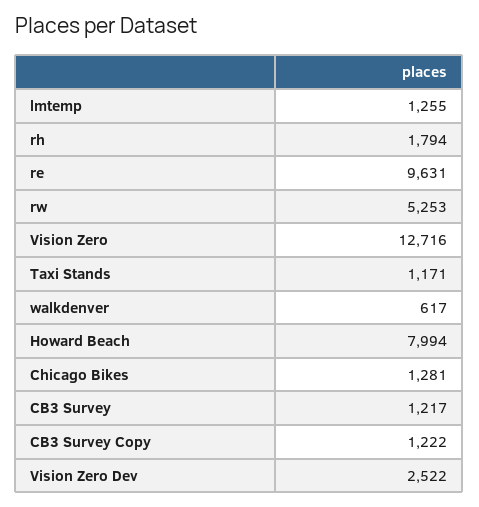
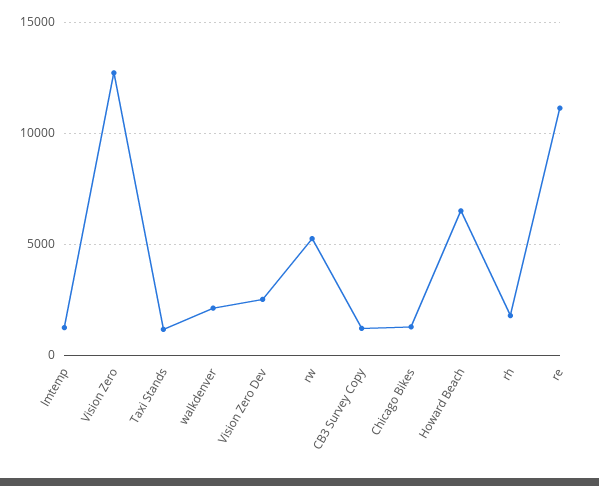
  {
    "lmtemp": 1255,
    "rh": 1794,
-   "re": 9631,
+   "re": 11000,
    "rw": 5253,
    "Vision Zero": 12716,
    "Taxi Stands": 1171,
-   "walkdenver": 617,
+   "walkdenver": 2000,
-   "Howard Beach": 7994,
+   "Howard Beach": 6500,
    "Chicago Bikes": 1281,
-   "CB3 Survey": 1217,
    "CB3 Survey Copy": 1222,
    "Vision Zero Dev": 2522
  }

